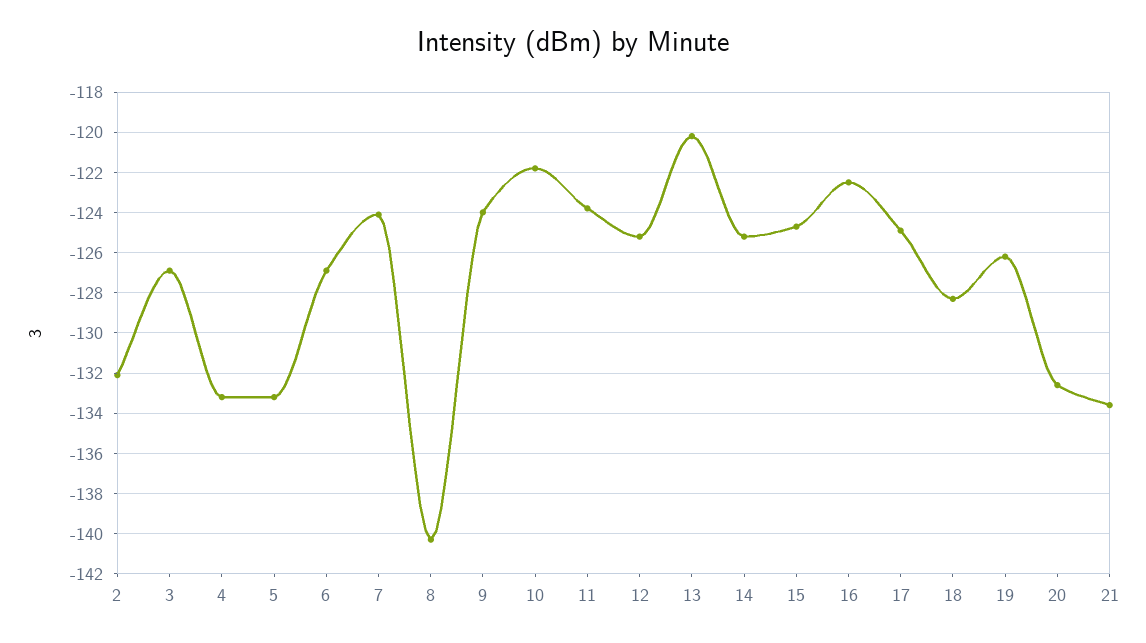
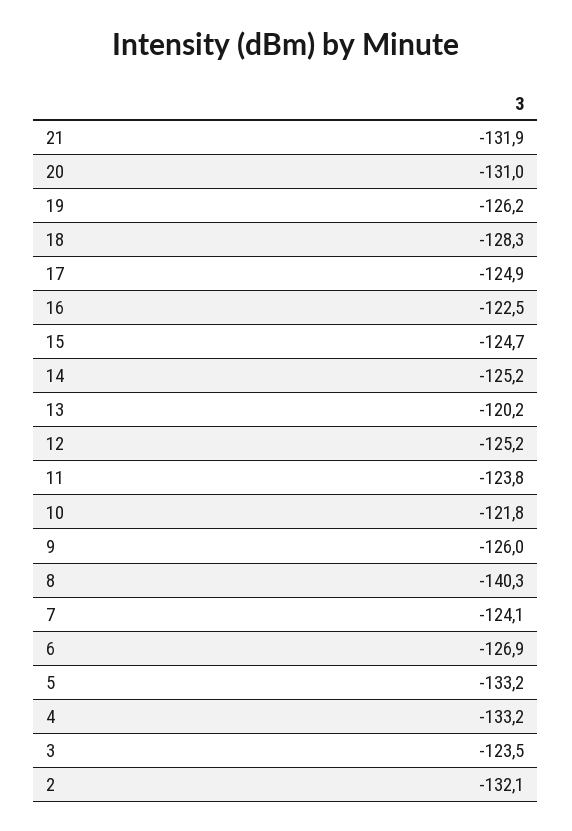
  {
    "2": -132.1,
-   "3": -127,
+   "3": -123.5,
    "4": -133.2,
    "5": -133.2,
    "6": -126.9,
    "7": -124.1,
    "8": -140.3,
-   "9": -124,
+   "9": -126,
    "10": -121.8,
    "11": -123.8,
    "12": -125.2,
    "13": -120.2,
    "14": -125.2,
    "15": -124.7,
    "16": -122.5,
    "17": -124.9,
    "18": -128.3,
    "19": -126.2,
-   "20": -132.5,
+   "20": -131,
-   "21": -133.5
+   "21": -131.9
  }

